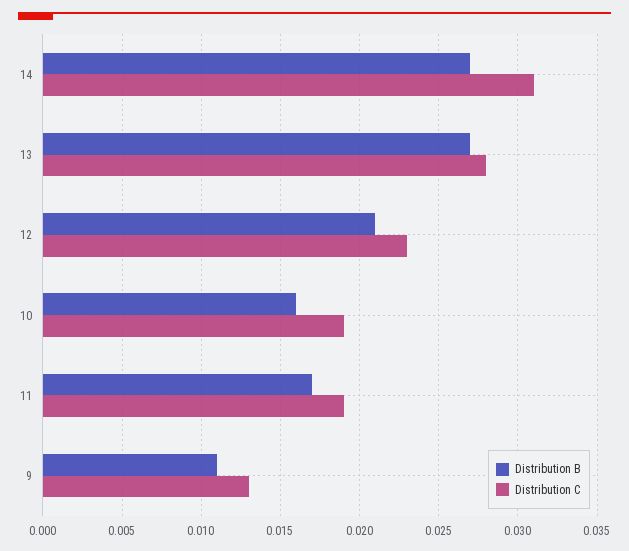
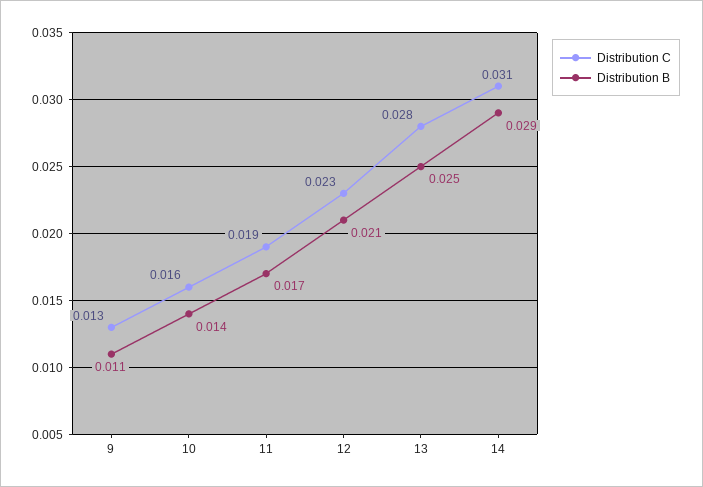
  {
    "Distribution B": {
-     "14": 0.027,
+     "14": 0.029,
-     "13": 0.027,
+     "13": 0.025,
      "12": 0.021,
-     "10": 0.016,
+     "10": 0.014,
      "11": 0.017,
      "9": 0.011
    },
    "Distribution C": {
      "14": 0.031,
      "13": 0.028,
      "12": 0.023,
-     "10": 0.019,
+     "10": 0.016,
      "11": 0.019,
      "9": 0.013
    }
  }

